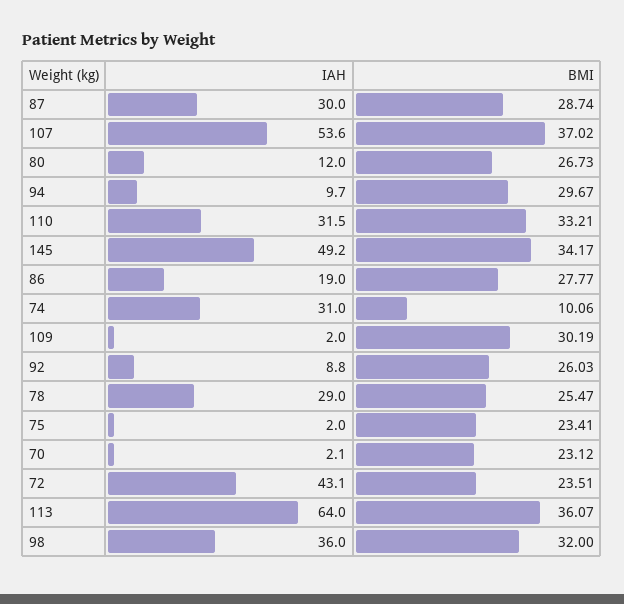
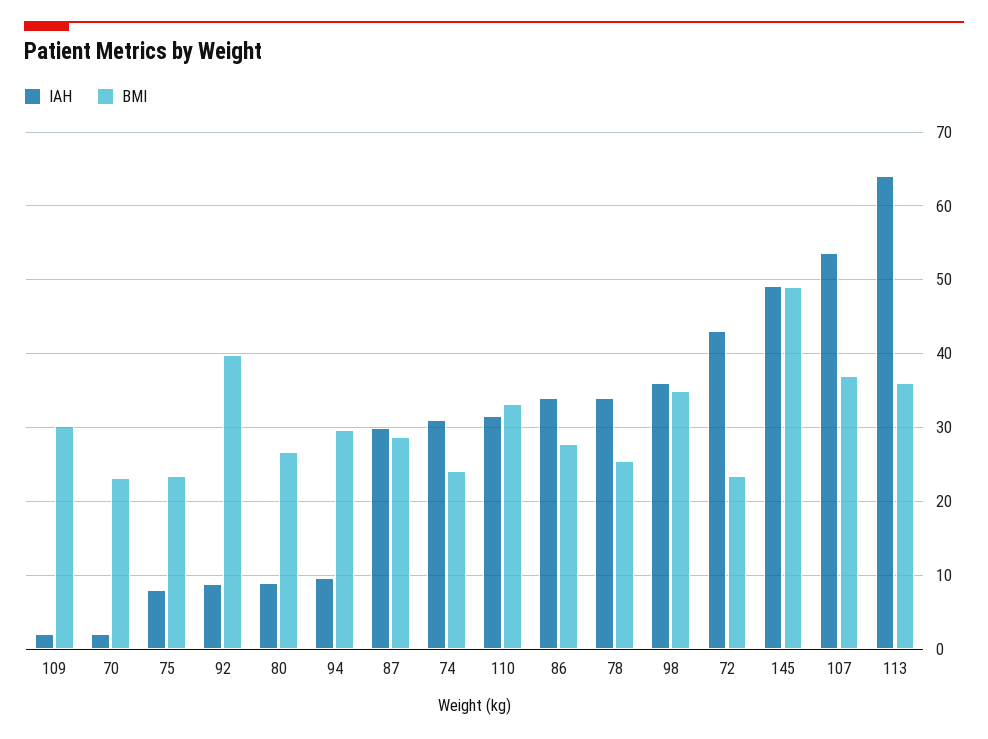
  {
    "IAH": {
      "87": 30,
      "107": 53.6,
-     "80": 12,
+     "80": 9,
      "94": 9.7,
      "110": 31.5,
      "145": 49.2,
-     "86": 19,
+     "86": 34,
      "74": 31,
      "109": 2,
      "92": 8.8,
-     "78": 29,
+     "78": 34,
-     "75": 2,
+     "75": 8,
      "70": 2.1,
      "72": 43.1,
      "113": 64,
      "98": 36
    },
    "BMI": {
      "87": 28.74,
      "107": 37.02,
      "80": 26.73,
      "94": 29.67,
      "110": 33.21,
-     "145": 34.17,
+     "145": 49,
      "86": 27.77,
-     "74": 10.06,
+     "74": 24,
      "109": 30.19,
-     "92": 26.03,
+     "92": 40,
      "78": 25.47,
      "75": 23.41,
      "70": 23.12,
      "72": 23.51,
      "113": 36.07,
-     "98": 32
+     "98": 35
    }
  }

